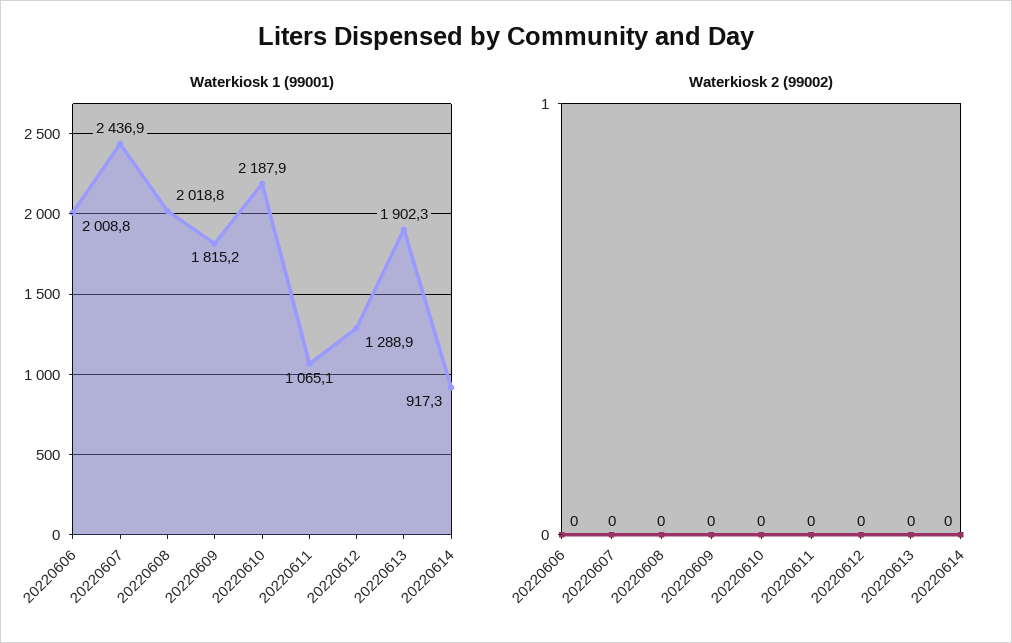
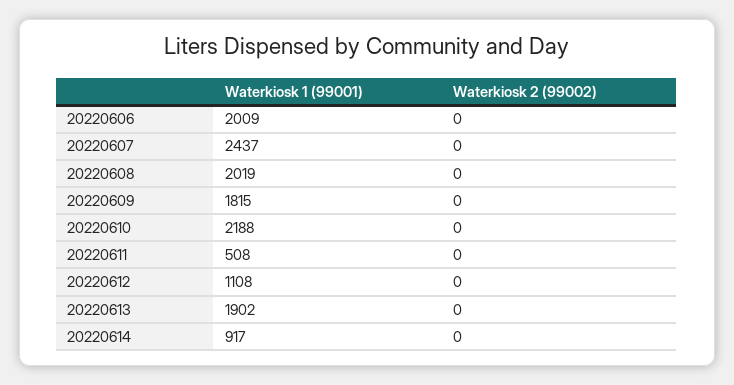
  {
    "Waterkiosk 1 (99001)": {
      "20220606": 2008.8,
      "20220607": 2436.9,
      "20220608": 2018.8,
      "20220609": 1815.2,
      "20220610": 2187.9,
-     "20220611": 1065.1,
+     "20220611": 508,
-     "20220612": 1288.9,
+     "20220612": 1108,
      "20220613": 1902.3,
      "20220614": 917.3
    },
    "Waterkiosk 2 (99002)": {
      "20220606": 0,
      "20220607": 0,
      "20220608": 0,
      "20220609": 0,
      "20220610": 0,
      "20220611": 0,
      "20220612": 0,
      "20220613": 0,
      "20220614": 0
    }
  }

